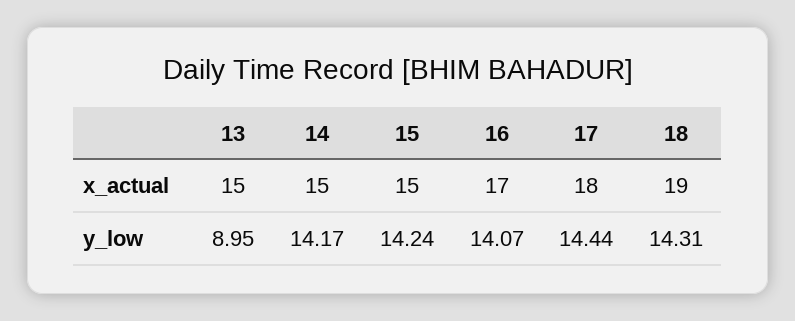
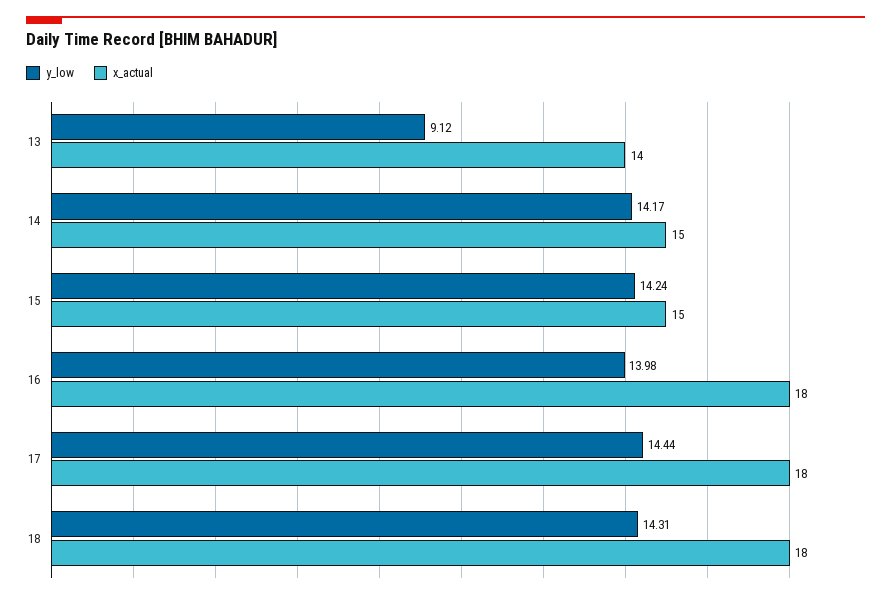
  {
    "x_actual": {
-     "13": 15,
+     "13": 14,
      "14": 15,
      "15": 15,
-     "16": 17,
+     "16": 18,
      "17": 18,
-     "18": 19
+     "18": 18
    },
    "y_low": {
-     "13": 8.95,
+     "13": 9.12,
      "14": 14.17,
      "15": 14.24,
-     "16": 14.07,
+     "16": 13.98,
      "17": 14.44,
      "18": 14.31
    }
  }

